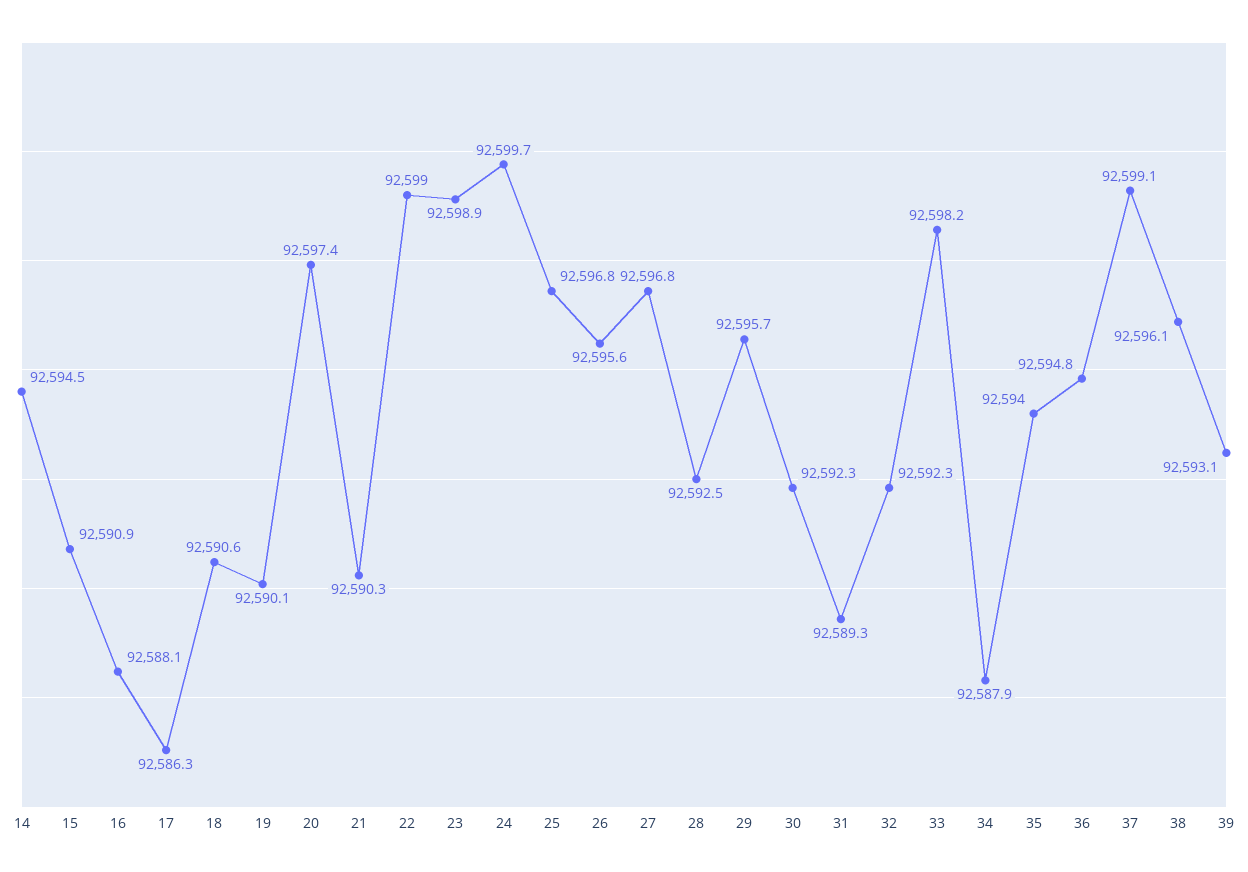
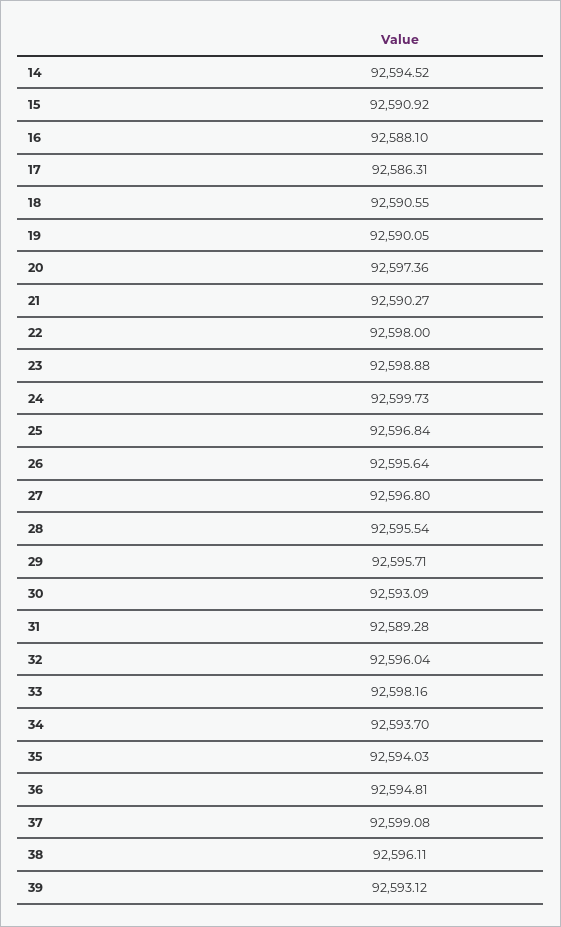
  {
    "14": 92594.52,
    "15": 92590.92,
    "16": 92588.1,
    "17": 92586.31,
    "18": 92590.55,
    "19": 92590.05,
    "20": 92597.36,
    "21": 92590.27,
-   "22": 92599,
+   "22": 92598,
    "23": 92598.88,
    "24": 92599.73,
    "25": 92596.84,
    "26": 92595.64,
    "27": 92596.8,
-   "28": 92592.5,
+   "28": 92595.54,
    "29": 92595.71,
-   "30": 92592.3,
+   "30": 92593.09,
    "31": 92589.28,
-   "32": 92592.3,
+   "32": 92596.04,
    "33": 92598.16,
-   "34": 92587.9,
+   "34": 92593.7,
    "35": 92594.03,
    "36": 92594.81,
    "37": 92599.08,
    "38": 92596.11,
    "39": 92593.12
  }

